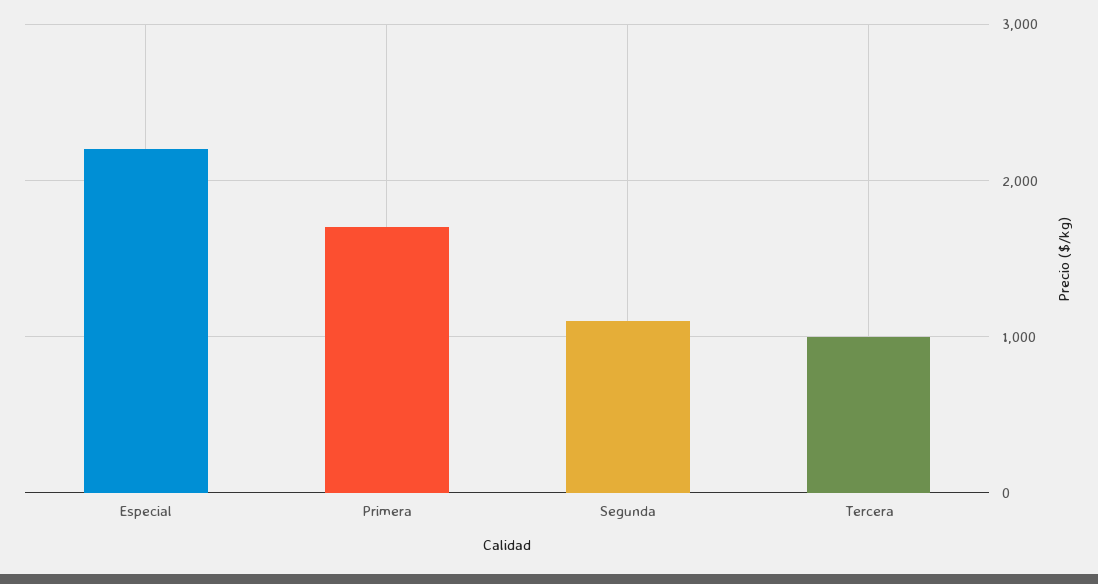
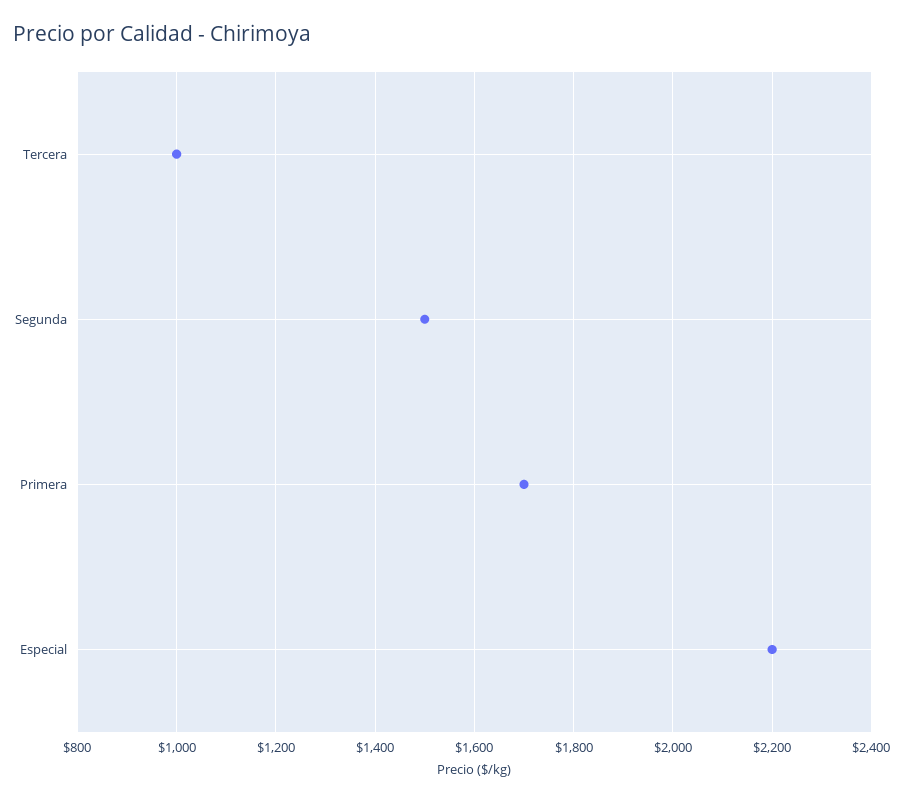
  {
    "Especial": 2200,
    "Primera": 1700,
-   "Segunda": 1100,
+   "Segunda": 1500,
    "Tercera": 1000
  }

